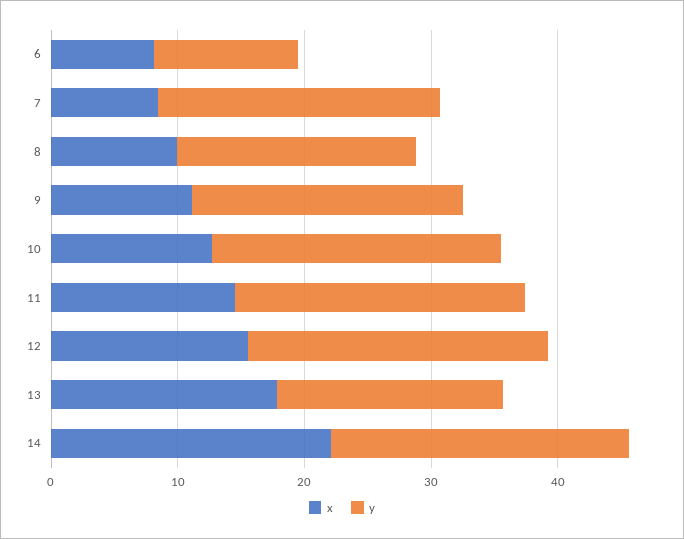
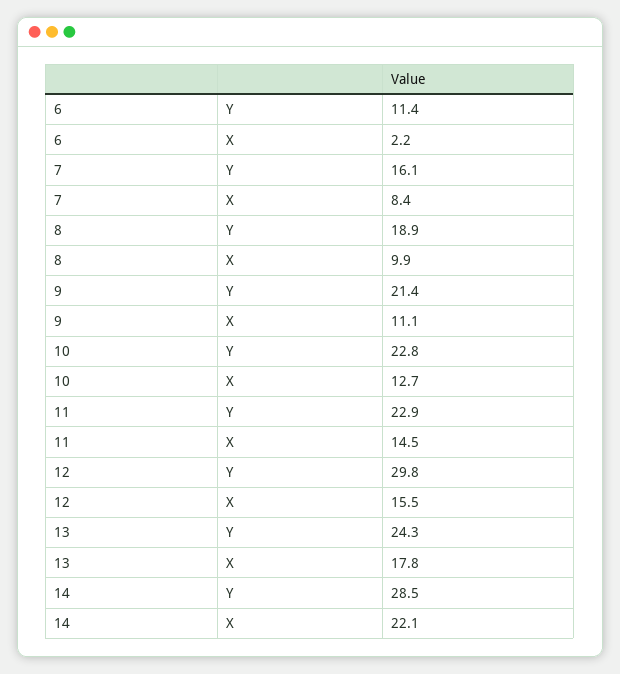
  {
    "x": {
-     "6": 8,
+     "6": 2.2,
      "7": 8.4,
      "8": 9.9,
      "9": 11.1,
      "10": 12.7,
      "11": 14.5,
      "12": 15.5,
      "13": 17.8,
      "14": 22.1
    },
    "y": {
      "6": 11.4,
-     "7": 22,
+     "7": 16.1,
      "8": 18.9,
      "9": 21.4,
      "10": 22.8,
      "11": 22.9,
-     "12": 24,
+     "12": 29.8,
-     "13": 18,
+     "13": 24.3,
-     "14": 24
+     "14": 28.5
    }
  }

